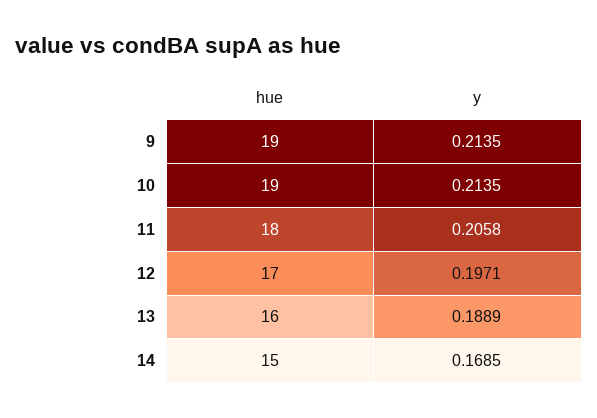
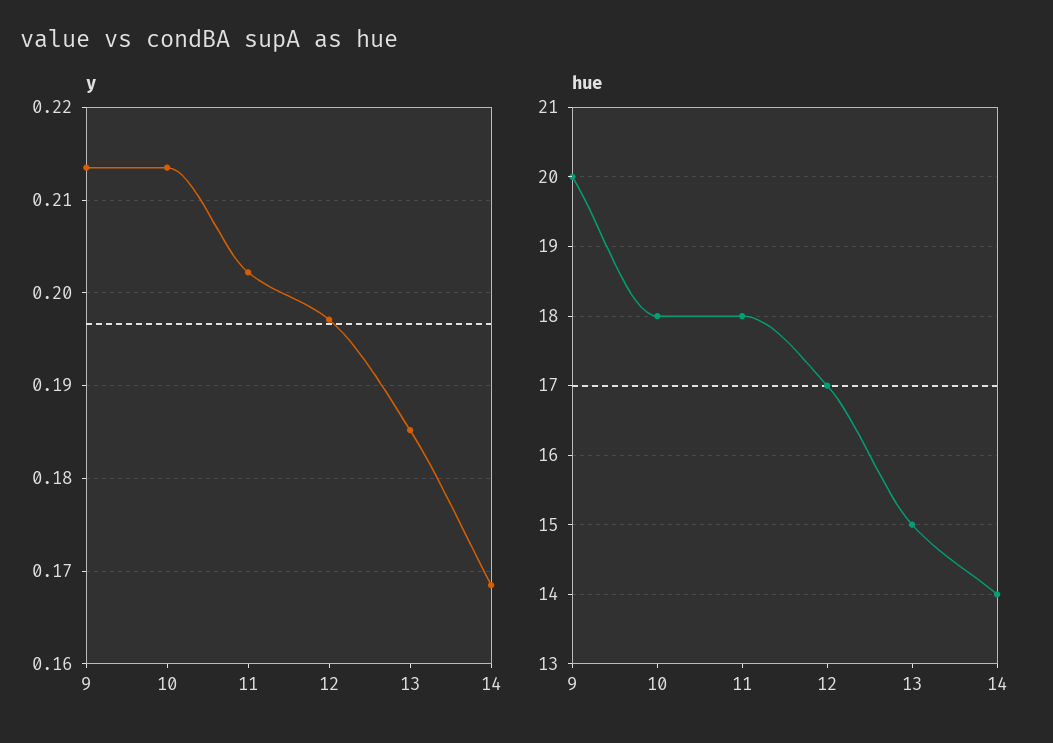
  {
    "hue": {
-     "9": 19,
+     "9": 20,
-     "10": 19,
+     "10": 18,
      "11": 18,
      "12": 17,
-     "13": 16,
+     "13": 15,
-     "14": 15
+     "14": 14
    },
    "y": {
      "9": 0.2135,
      "10": 0.2135,
-     "11": 0.2058,
+     "11": 0.202,
      "12": 0.1971,
-     "13": 0.1889,
+     "13": 0.185,
      "14": 0.1685
    }
  }

